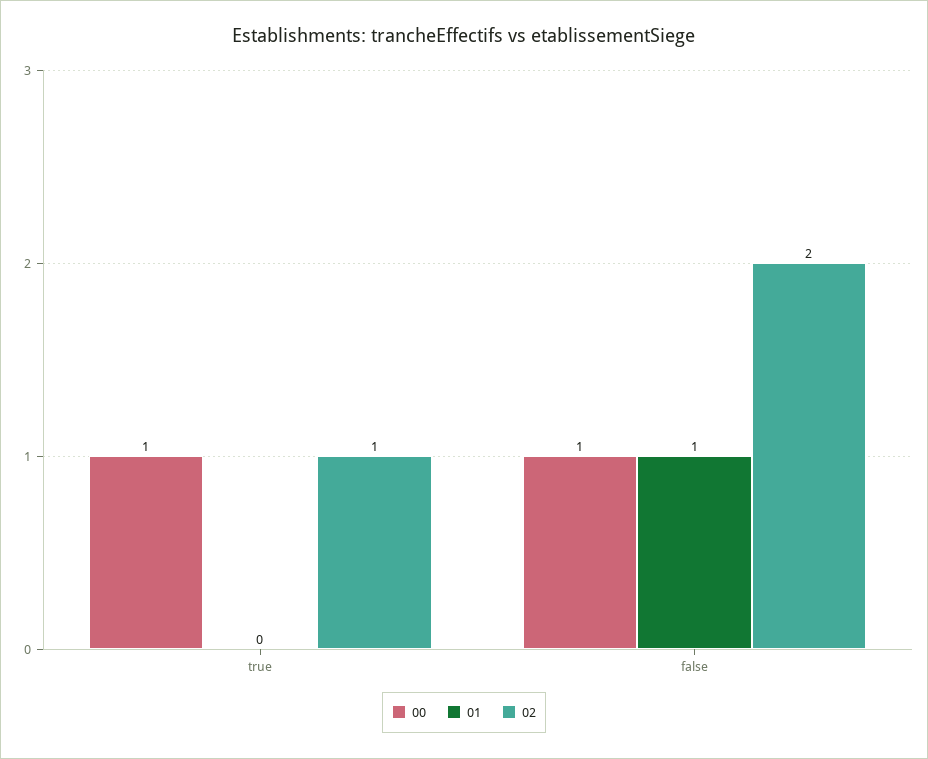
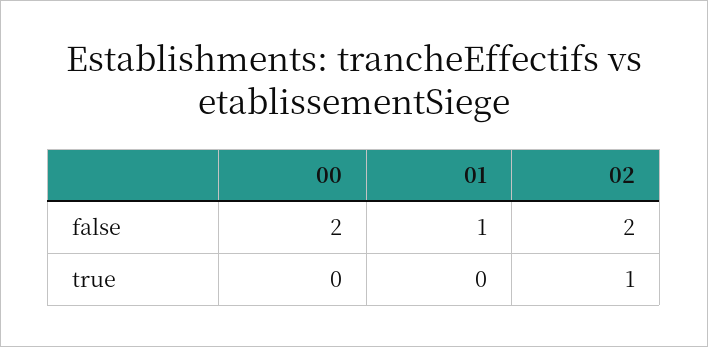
  {
    "00": {
-     "true": 1,
+     "true": 0,
-     "false": 1
+     "false": 2
    },
    "01": {
      "true": 0,
      "false": 1
    },
    "02": {
      "true": 1,
      "false": 2
    }
  }

